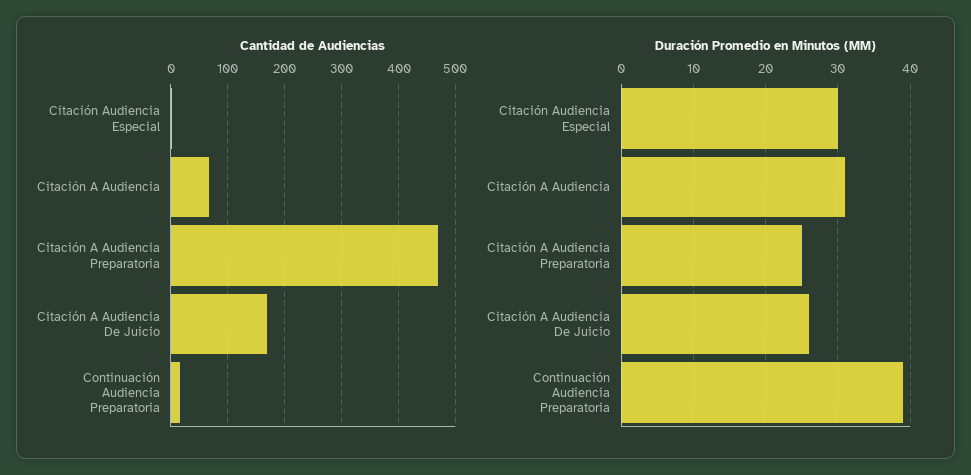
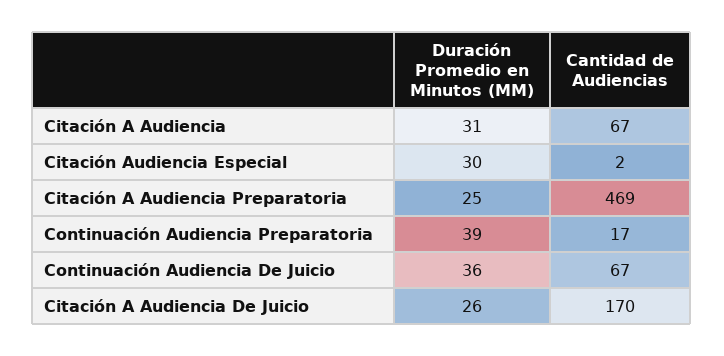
  {
    "Cantidad de Audiencias": {
      "Citación Audiencia Especial": 2,
      "Citación A Audiencia": 67,
      "Citación A Audiencia Preparatoria": 469,
      "Citación A Audiencia De Juicio": 170,
-     "Continuación Audiencia Preparatoria": 17
+     "Continuación Audiencia Preparatoria": 17,
+     "Continuación Audiencia De Juicio": 67
    },
    "Duración Promedio en Minutos (MM)": {
      "Citación Audiencia Especial": 30,
      "Citación A Audiencia": 31,
      "Citación A Audiencia Preparatoria": 25,
      "Citación A Audiencia De Juicio": 26,
-     "Continuación Audiencia Preparatoria": 39
+     "Continuación Audiencia Preparatoria": 39,
+     "Continuación Audiencia De Juicio": 36
    }
  }

